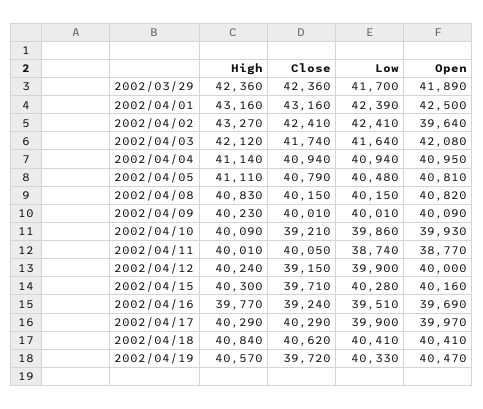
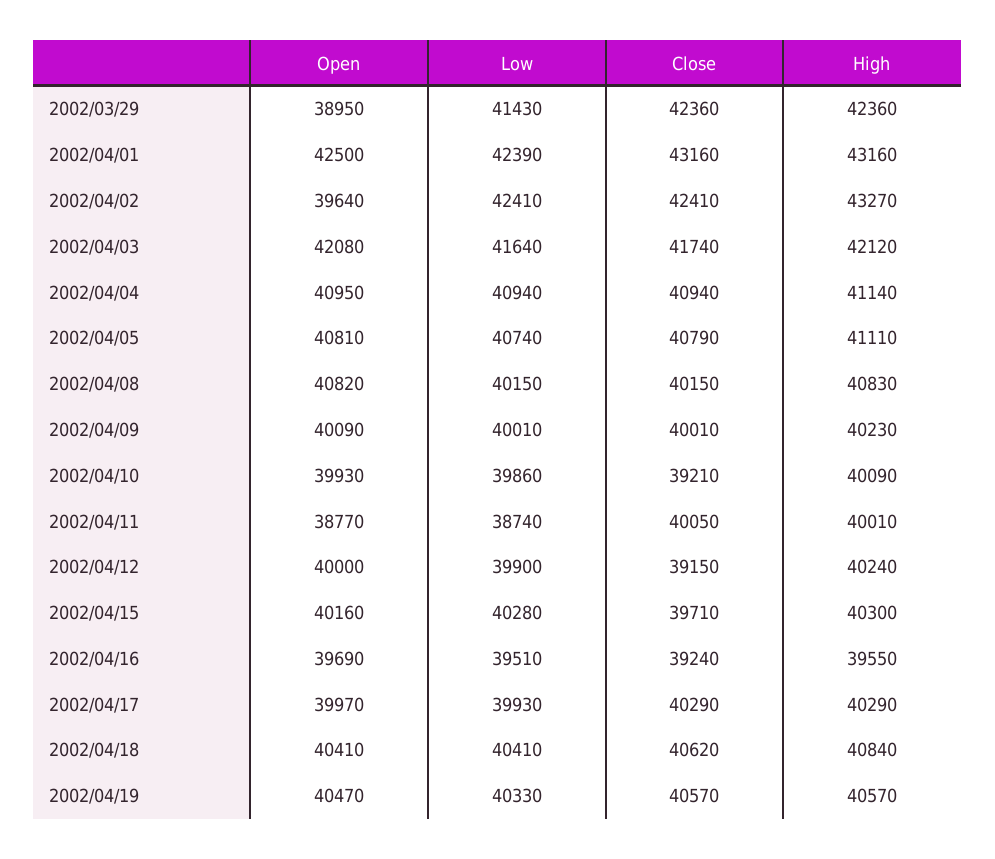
  {
    "High": {
      "2002/03/29": 42360,
      "2002/04/01": 43160,
      "2002/04/02": 43270,
      "2002/04/03": 42120,
      "2002/04/04": 41140,
      "2002/04/05": 41110,
      "2002/04/08": 40830,
      "2002/04/09": 40230,
      "2002/04/10": 40090,
      "2002/04/11": 40010,
      "2002/04/12": 40240,
      "2002/04/15": 40300,
-     "2002/04/16": 39770,
+     "2002/04/16": 39550,
      "2002/04/17": 40290,
      "2002/04/18": 40840,
      "2002/04/19": 40570
    },
    "Close": {
      "2002/03/29": 42360,
      "2002/04/01": 43160,
      "2002/04/02": 42410,
      "2002/04/03": 41740,
      "2002/04/04": 40940,
      "2002/04/05": 40790,
      "2002/04/08": 40150,
      "2002/04/09": 40010,
      "2002/04/10": 39210,
      "2002/04/11": 40050,
      "2002/04/12": 39150,
      "2002/04/15": 39710,
      "2002/04/16": 39240,
      "2002/04/17": 40290,
      "2002/04/18": 40620,
-     "2002/04/19": 39720
+     "2002/04/19": 40570
    },
    "Low": {
-     "2002/03/29": 41700,
+     "2002/03/29": 41430,
      "2002/04/01": 42390,
      "2002/04/02": 42410,
      "2002/04/03": 41640,
      "2002/04/04": 40940,
-     "2002/04/05": 40480,
+     "2002/04/05": 40740,
      "2002/04/08": 40150,
      "2002/04/09": 40010,
      "2002/04/10": 39860,
      "2002/04/11": 38740,
      "2002/04/12": 39900,
      "2002/04/15": 40280,
      "2002/04/16": 39510,
-     "2002/04/17": 39900,
+     "2002/04/17": 39930,
      "2002/04/18": 40410,
      "2002/04/19": 40330
    },
    "Open": {
-     "2002/03/29": 41890,
+     "2002/03/29": 38950,
      "2002/04/01": 42500,
      "2002/04/02": 39640,
      "2002/04/03": 42080,
      "2002/04/04": 40950,
      "2002/04/05": 40810,
      "2002/04/08": 40820,
      "2002/04/09": 40090,
      "2002/04/10": 39930,
      "2002/04/11": 38770,
      "2002/04/12": 40000,
      "2002/04/15": 40160,
      "2002/04/16": 39690,
      "2002/04/17": 39970,
      "2002/04/18": 40410,
      "2002/04/19": 40470
    }
  }

